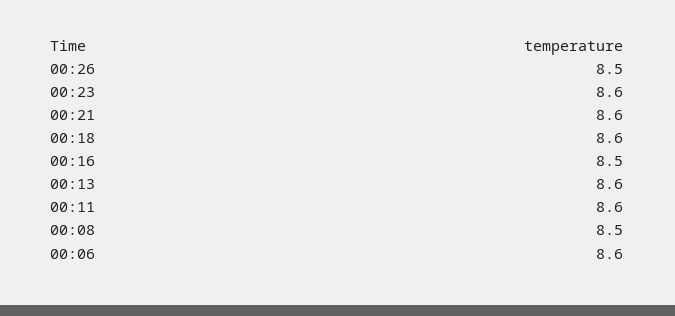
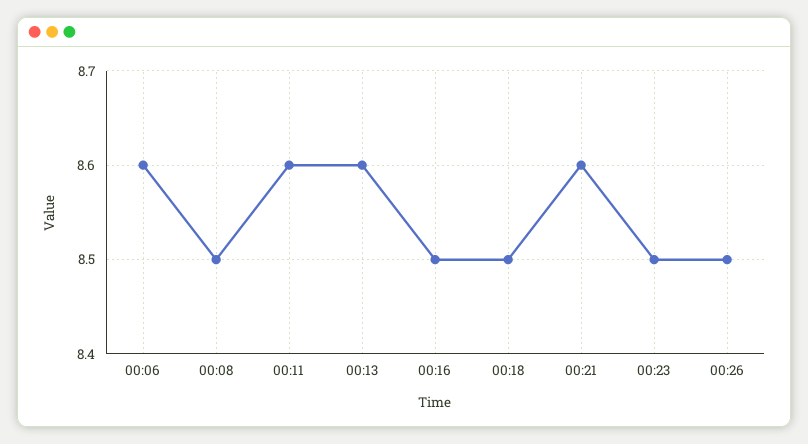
  {
    "00:26": 8.5,
-   "00:23": 8.6,
+   "00:23": 8.5,
    "00:21": 8.6,
-   "00:18": 8.6,
+   "00:18": 8.5,
    "00:16": 8.5,
    "00:13": 8.6,
    "00:11": 8.6,
    "00:08": 8.5,
    "00:06": 8.6
  }

